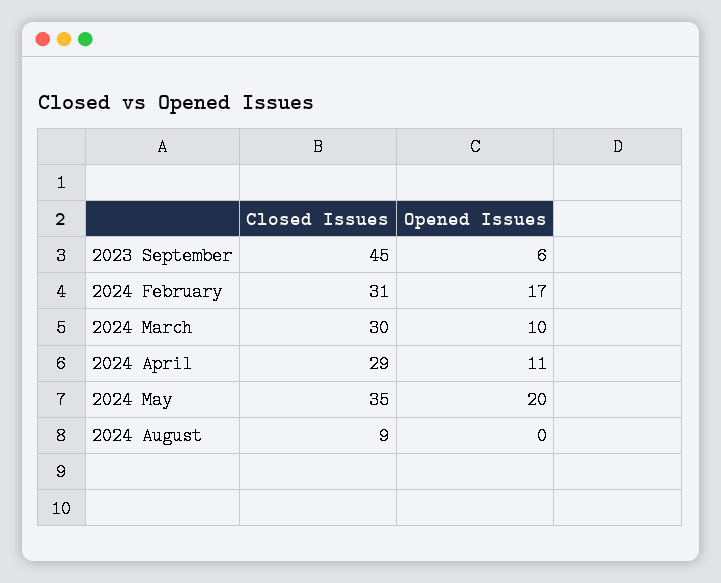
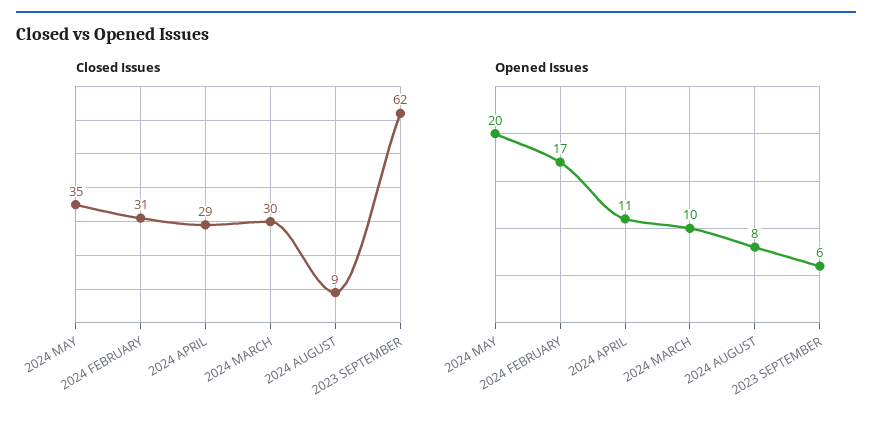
  {
    "Closed Issues": {
-     "2023 September": 45,
+     "2023 September": 62,
      "2024 February": 31,
      "2024 March": 30,
      "2024 April": 29,
      "2024 May": 35,
      "2024 August": 9
    },
    "Opened Issues": {
      "2023 September": 6,
      "2024 February": 17,
      "2024 March": 10,
      "2024 April": 11,
      "2024 May": 20,
-     "2024 August": 0
+     "2024 August": 8
    }
  }

